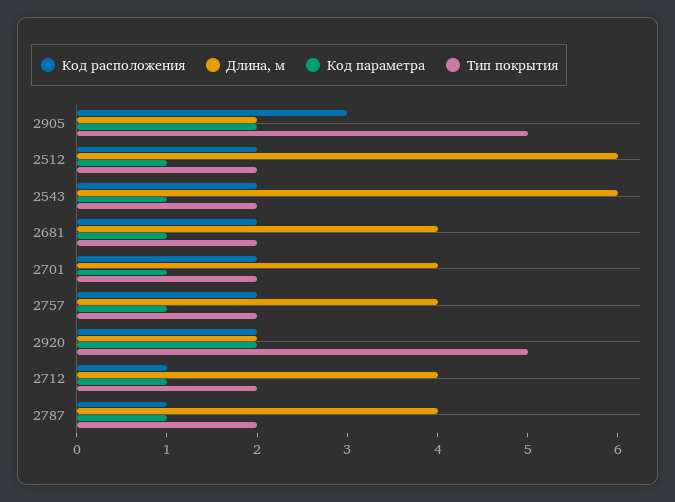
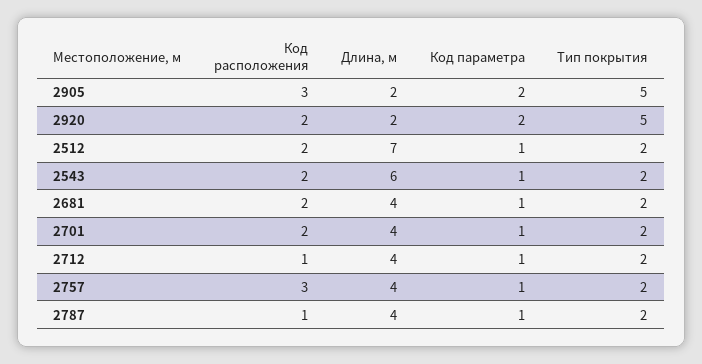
  {
    "Код расположения": {
      "2905": 3,
      "2512": 2,
      "2543": 2,
      "2681": 2,
      "2701": 2,
-     "2757": 2,
+     "2757": 3,
      "2920": 2,
      "2712": 1,
      "2787": 1
    },
    "Длина, м": {
      "2905": 2,
-     "2512": 6,
+     "2512": 7,
      "2543": 6,
      "2681": 4,
      "2701": 4,
      "2757": 4,
      "2920": 2,
      "2712": 4,
      "2787": 4
    },
    "Код параметра": {
      "2905": 2,
      "2512": 1,
      "2543": 1,
      "2681": 1,
      "2701": 1,
      "2757": 1,
      "2920": 2,
      "2712": 1,
      "2787": 1
    },
    "Тип покрытия": {
      "2905": 5,
      "2512": 2,
      "2543": 2,
      "2681": 2,
      "2701": 2,
      "2757": 2,
      "2920": 5,
      "2712": 2,
      "2787": 2
    }
  }

